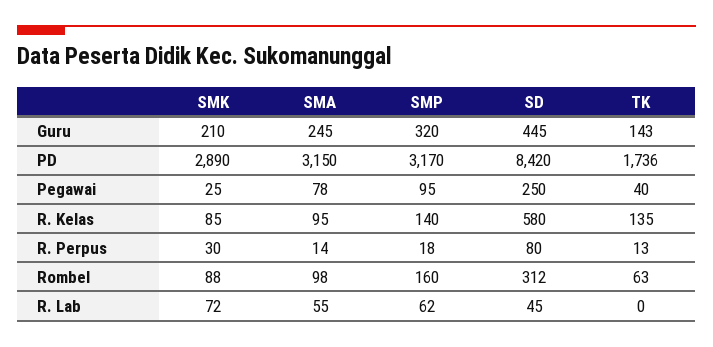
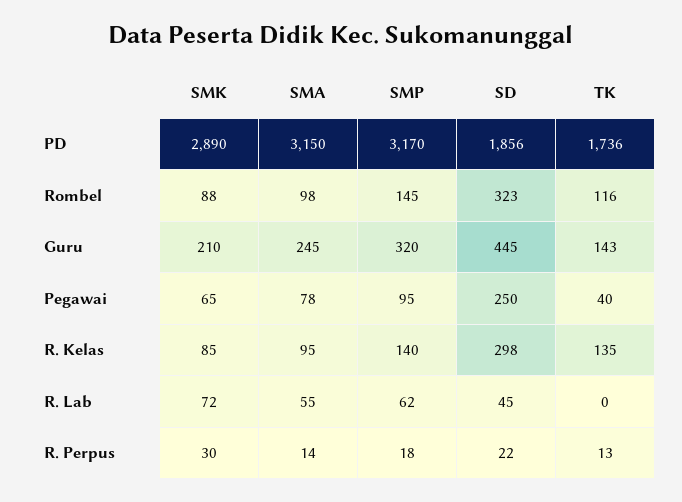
  {
    "SMK": {
      "Guru": 210,
      "PD": 2890,
-     "Pegawai": 25,
+     "Pegawai": 65,
      "R. Kelas": 85,
      "R. Perpus": 30,
      "Rombel": 88,
      "R. Lab": 72
    },
    "SMA": {
      "Guru": 245,
      "PD": 3150,
      "Pegawai": 78,
      "R. Kelas": 95,
      "R. Perpus": 14,
      "Rombel": 98,
      "R. Lab": 55
    },
    "SMP": {
      "Guru": 320,
      "PD": 3170,
      "Pegawai": 95,
      "R. Kelas": 140,
      "R. Perpus": 18,
-     "Rombel": 160,
+     "Rombel": 145,
      "R. Lab": 62
    },
    "SD": {
      "Guru": 445,
-     "PD": 8420,
+     "PD": 1856,
      "Pegawai": 250,
-     "R. Kelas": 580,
+     "R. Kelas": 298,
-     "R. Perpus": 80,
+     "R. Perpus": 22,
-     "Rombel": 312,
+     "Rombel": 323,
      "R. Lab": 45
    },
    "TK": {
      "Guru": 143,
      "PD": 1736,
      "Pegawai": 40,
      "R. Kelas": 135,
      "R. Perpus": 13,
-     "Rombel": 63,
+     "Rombel": 116,
      "R. Lab": 0
    }
  }

